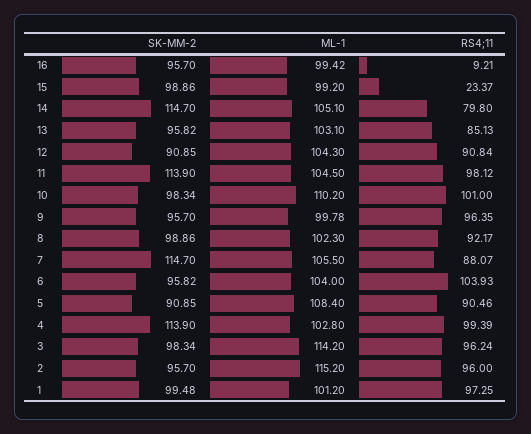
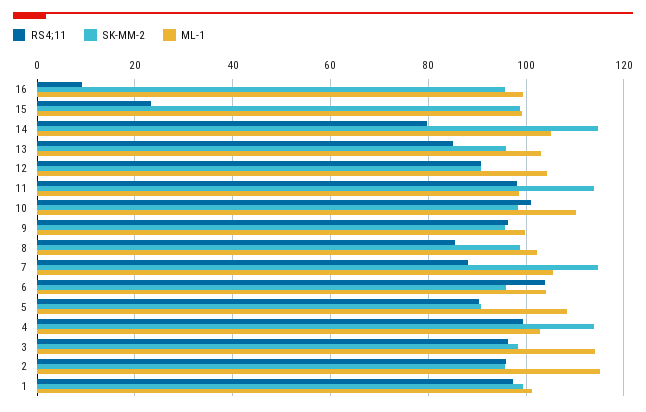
  {
    "SK-MM-2": {
      "16": 95.7,
      "15": 98.86,
      "14": 114.7,
      "13": 95.82,
      "12": 90.85,
      "11": 113.9,
      "10": 98.34,
      "9": 95.7,
      "8": 98.86,
      "7": 114.7,
      "6": 95.82,
      "5": 90.85,
      "4": 113.9,
      "3": 98.34,
      "2": 95.7,
      "1": 99.48
    },
    "ML-1": {
      "16": 99.42,
      "15": 99.2,
      "14": 105.1,
      "13": 103.1,
      "12": 104.3,
-     "11": 104.5,
+     "11": 98,
      "10": 110.2,
      "9": 99.78,
      "8": 102.3,
      "7": 105.5,
      "6": 104,
      "5": 108.4,
      "4": 102.8,
      "3": 114.2,
      "2": 115.2,
      "1": 101.2
    },
    "RS4;11": {
      "16": 9.21,
      "15": 23.37,
      "14": 79.8,
      "13": 85.13,
      "12": 90.84,
      "11": 98.12,
      "10": 101,
      "9": 96.35,
-     "8": 92.17,
+     "8": 86,
      "7": 88.07,
      "6": 103.93,
      "5": 90.46,
      "4": 99.39,
      "3": 96.24,
      "2": 96,
      "1": 97.25
    }
  }

